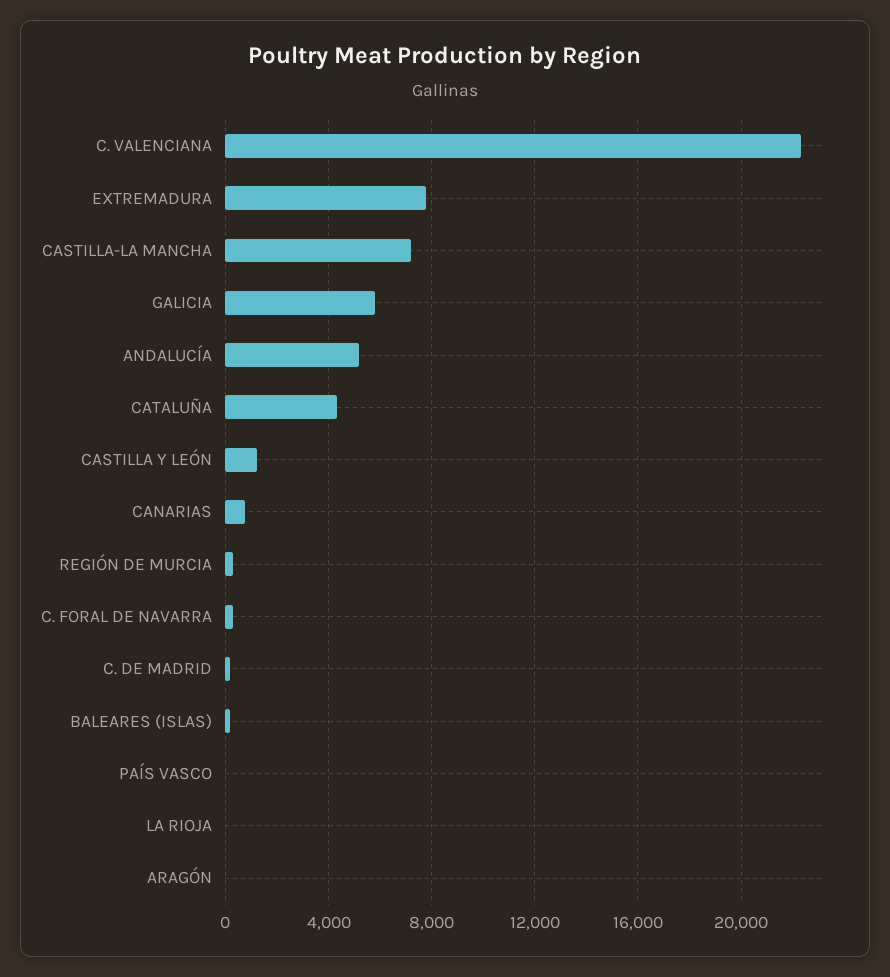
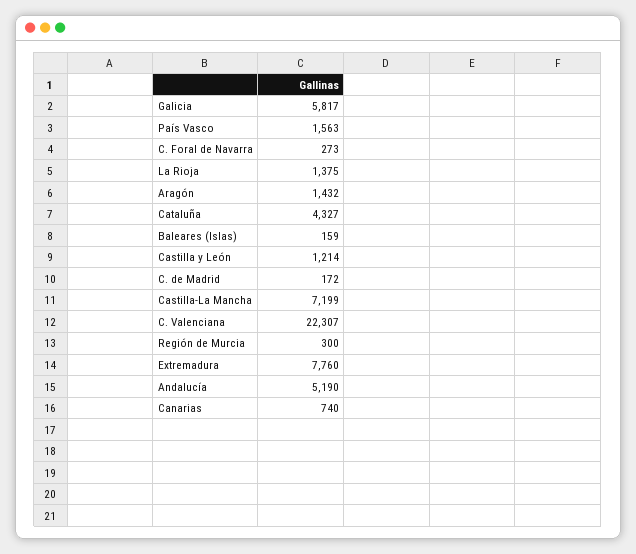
  {
    "C. VALENCIANA": 22307,
    "EXTREMADURA": 7760,
    "CASTILLA-LA MANCHA": 7199,
    "GALICIA": 5817,
    "ANDALUCÍA": 5190,
    "CATALUÑA": 4327,
    "CASTILLA Y LEÓN": 1214,
    "CANARIAS": 740,
    "REGIÓN DE MURCIA": 300,
    "C. FORAL DE NAVARRA": 273,
    "C. DE MADRID": 172,
    "BALEARES (ISLAS)": 159,
-   "PAÍS VASCO": 0,
+   "PAÍS VASCO": 1563,
-   "LA RIOJA": 0,
+   "LA RIOJA": 1375,
-   "ARAGÓN": 0
+   "ARAGÓN": 1432
  }

